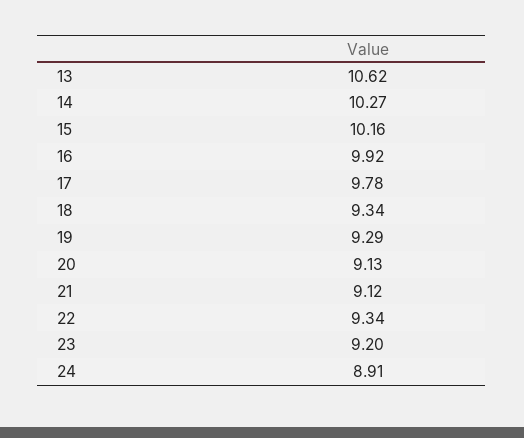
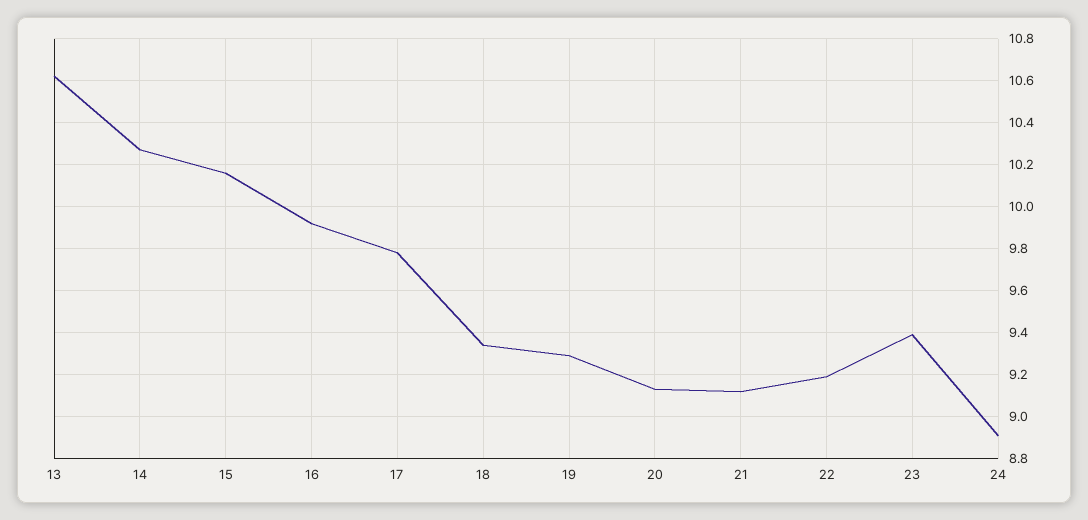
  {
    "13": 10.62,
    "14": 10.27,
    "15": 10.16,
    "16": 9.92,
    "17": 9.78,
    "18": 9.34,
    "19": 9.29,
    "20": 9.13,
    "21": 9.12,
-   "22": 9.34,
+   "22": 9.2,
-   "23": 9.2,
+   "23": 9.4,
    "24": 8.91
  }

